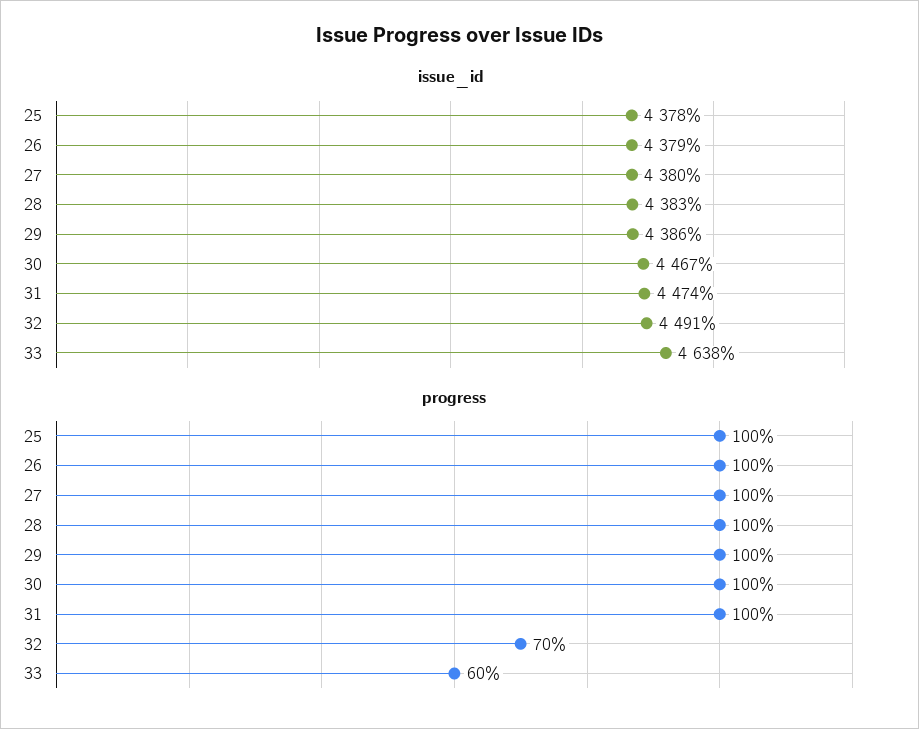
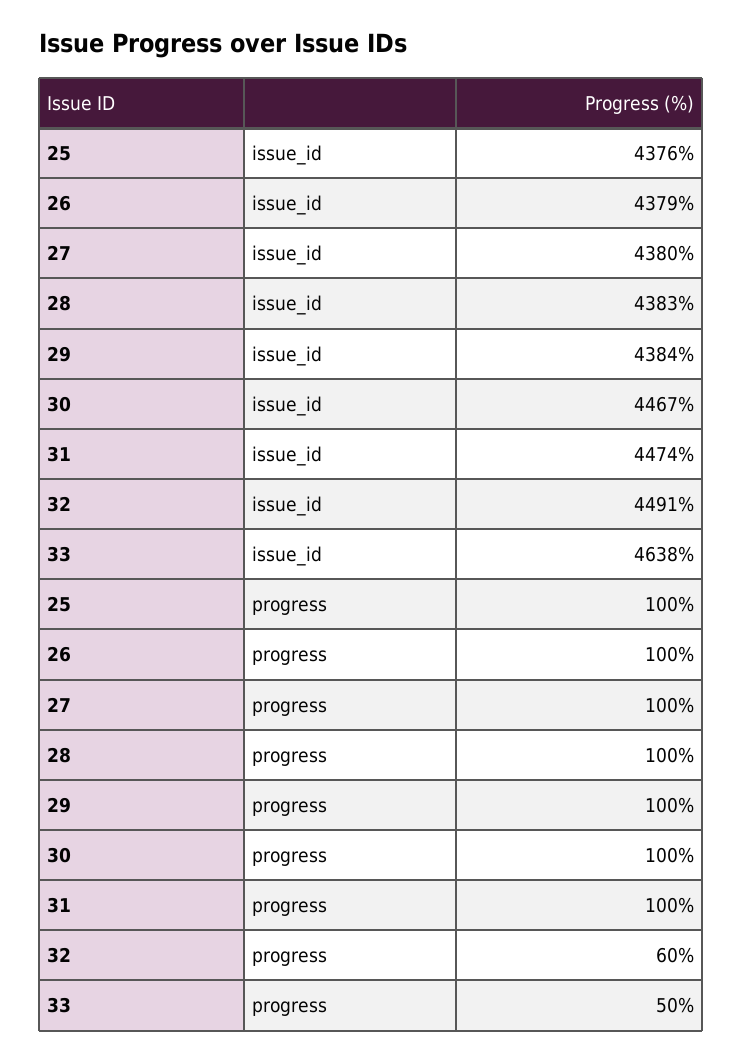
  {
    "issue_id": {
-     "25": 4378,
+     "25": 4376,
      "26": 4379,
      "27": 4380,
      "28": 4383,
-     "29": 4386,
+     "29": 4384,
      "30": 4467,
      "31": 4474,
      "32": 4491,
      "33": 4638
    },
    "progress": {
      "25": 100,
      "26": 100,
      "27": 100,
      "28": 100,
      "29": 100,
      "30": 100,
      "31": 100,
-     "32": 70,
+     "32": 60,
-     "33": 60
+     "33": 50
    }
  }

